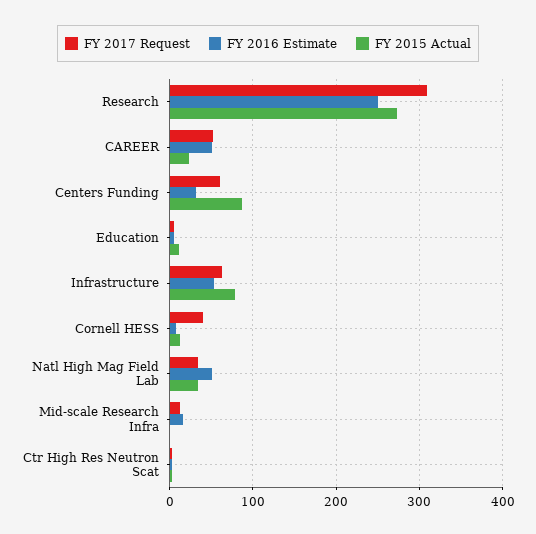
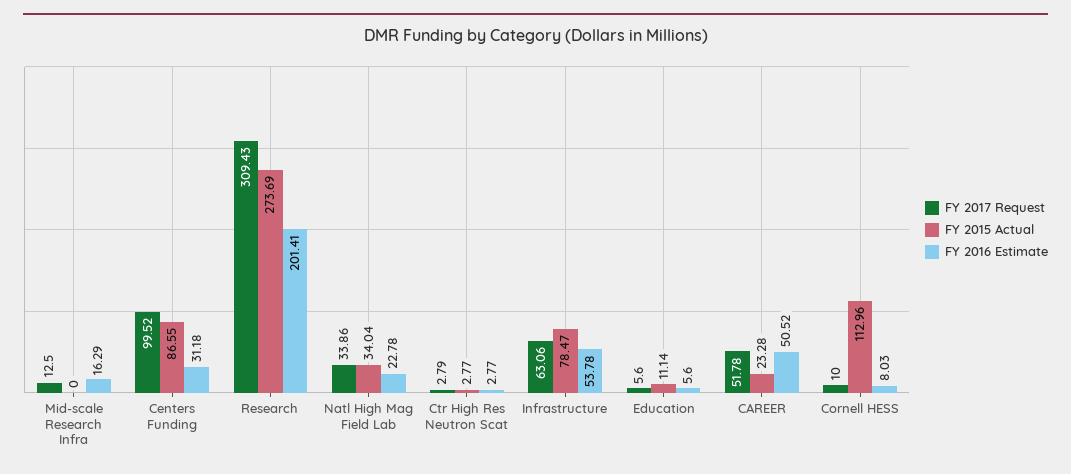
  {
    "FY 2017 Request": {
      "Research": 309.43,
      "CAREER": 51.78,
-     "Centers Funding": 60,
+     "Centers Funding": 99.52,
      "Education": 5.6,
      "Infrastructure": 63.06,
-     "Cornell HESS": 40,
+     "Cornell HESS": 10,
      "Natl High Mag Field Lab": 33.86,
      "Mid-scale Research Infra": 12.5,
      "Ctr High Res Neutron Scat": 2.79
    },
    "FY 2016 Estimate": {
-     "Research": 250,
+     "Research": 201.41,
      "CAREER": 50.52,
      "Centers Funding": 31.18,
      "Education": 5.6,
      "Infrastructure": 53.78,
      "Cornell HESS": 8.03,
-     "Natl High Mag Field Lab": 50,
+     "Natl High Mag Field Lab": 22.78,
      "Mid-scale Research Infra": 16.29,
      "Ctr High Res Neutron Scat": 2.77
    },
    "FY 2015 Actual": {
      "Research": 273.69,
      "CAREER": 23.28,
      "Centers Funding": 86.55,
      "Education": 11.14,
      "Infrastructure": 78.47,
-     "Cornell HESS": 10,
+     "Cornell HESS": 112.96,
      "Natl High Mag Field Lab": 34.04,
      "Mid-scale Research Infra": 0,
      "Ctr High Res Neutron Scat": 2.77
    }
  }

